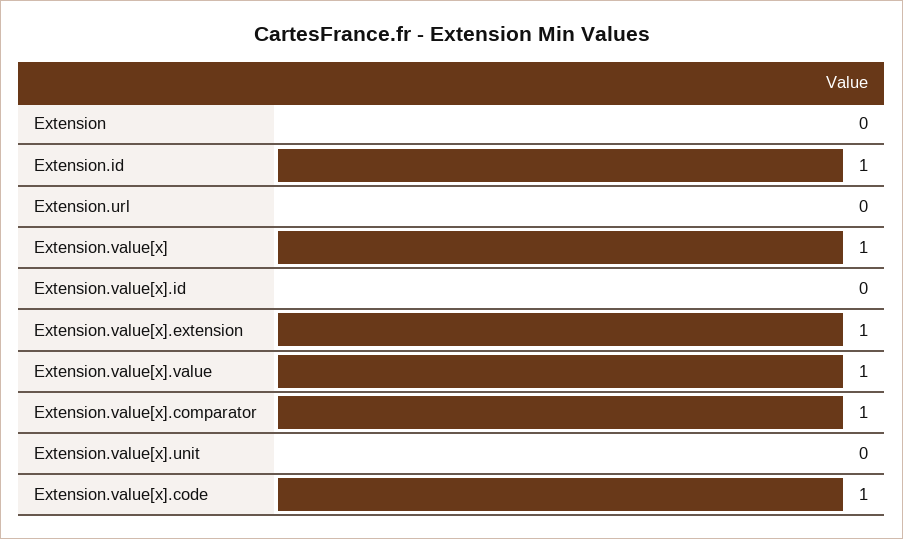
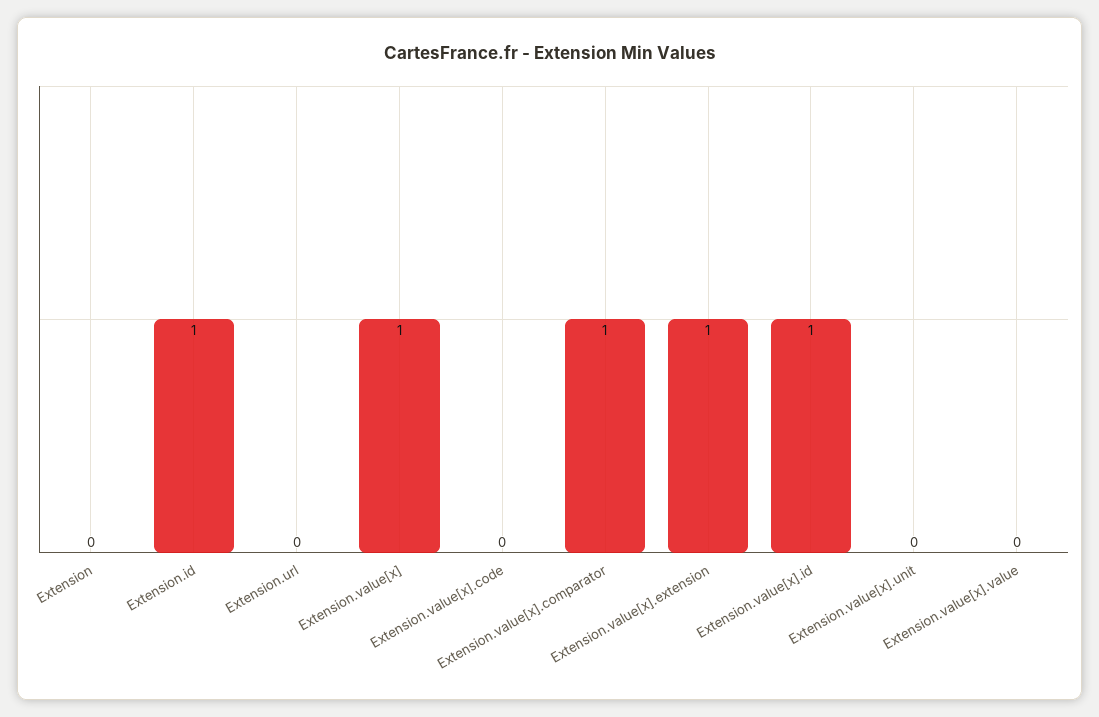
  {
    "Extension": 0,
    "Extension.id": 1,
    "Extension.url": 0,
    "Extension.value[x]": 1,
-   "Extension.value[x].id": 0,
+   "Extension.value[x].id": 1,
    "Extension.value[x].extension": 1,
-   "Extension.value[x].value": 1,
+   "Extension.value[x].value": 0,
    "Extension.value[x].comparator": 1,
    "Extension.value[x].unit": 0,
-   "Extension.value[x].code": 1
+   "Extension.value[x].code": 0
  }

